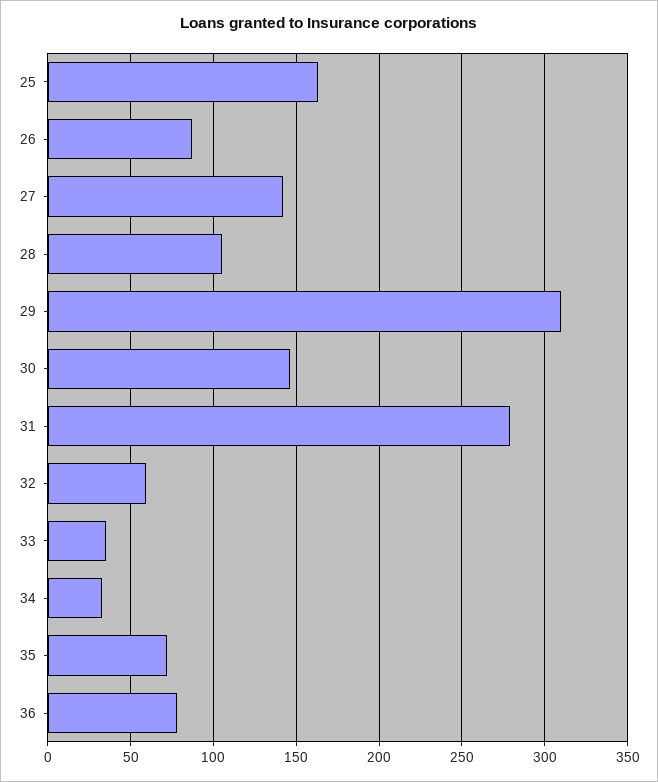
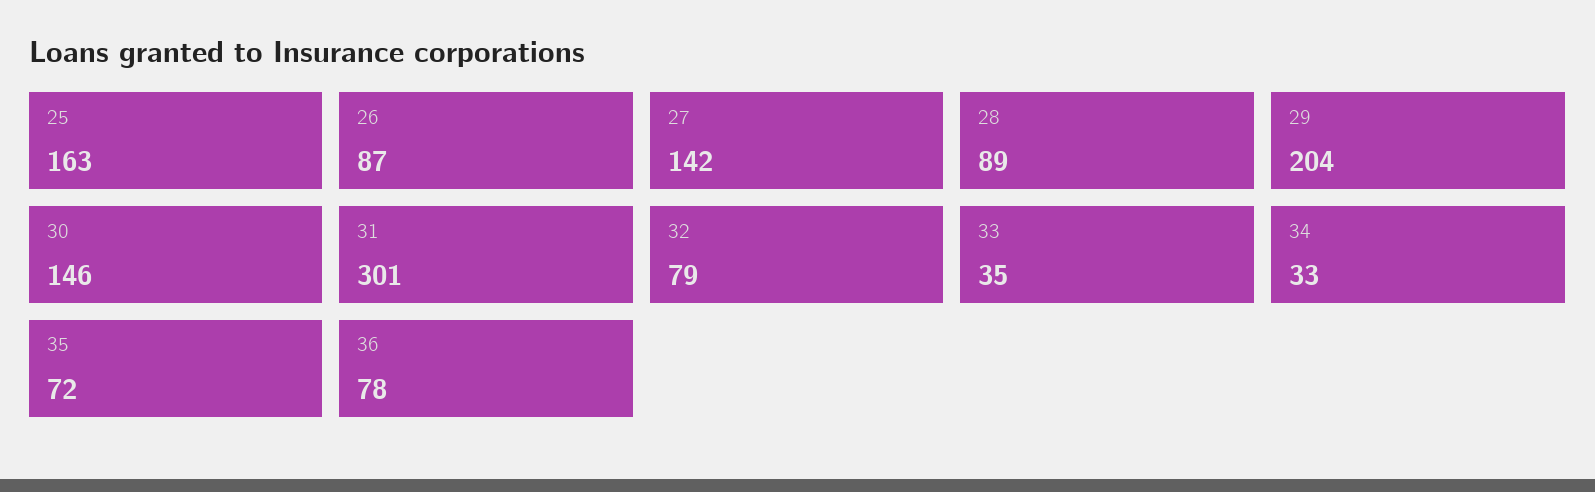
  {
    "25": 163,
    "26": 87,
    "27": 142,
-   "28": 105,
+   "28": 89,
-   "29": 310,
+   "29": 204,
    "30": 146,
-   "31": 280,
+   "31": 301,
-   "32": 60,
+   "32": 79,
    "33": 35,
    "34": 33,
    "35": 72,
    "36": 78
  }

